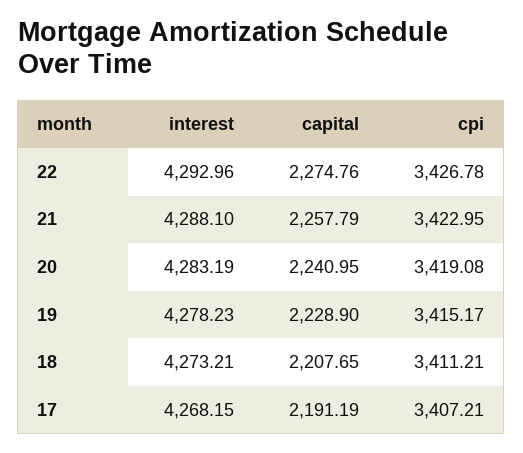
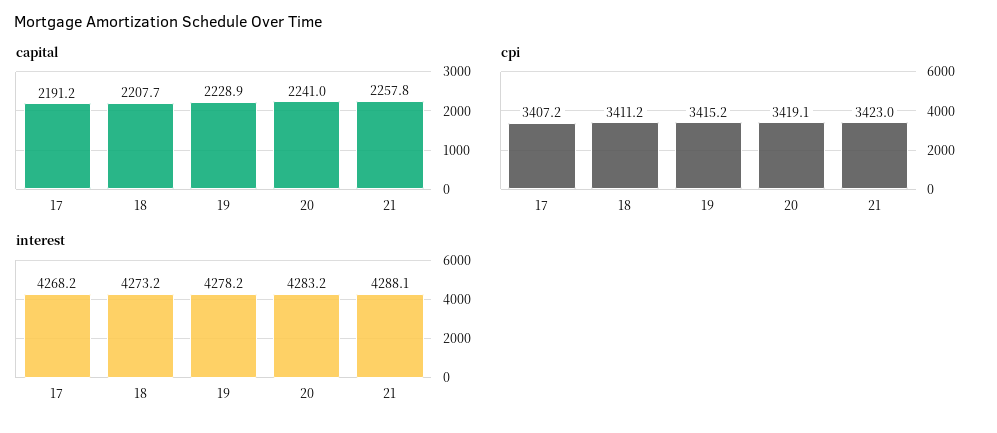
  {
    "interest": {
-     "22": 4292.96,
      "21": 4288.1,
      "20": 4283.19,
      "19": 4278.23,
      "18": 4273.21,
      "17": 4268.15
    },
    "capital": {
-     "22": 2274.76,
      "21": 2257.79,
      "20": 2240.95,
      "19": 2228.9,
      "18": 2207.65,
      "17": 2191.19
    },
    "cpi": {
-     "22": 3426.78,
      "21": 3422.95,
      "20": 3419.08,
      "19": 3415.17,
      "18": 3411.21,
      "17": 3407.21
    }
  }

